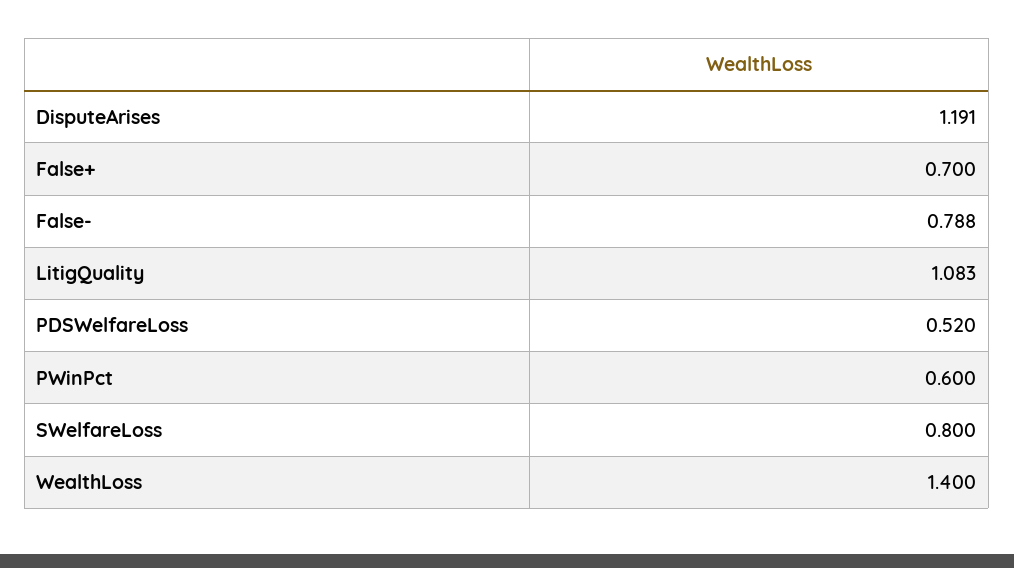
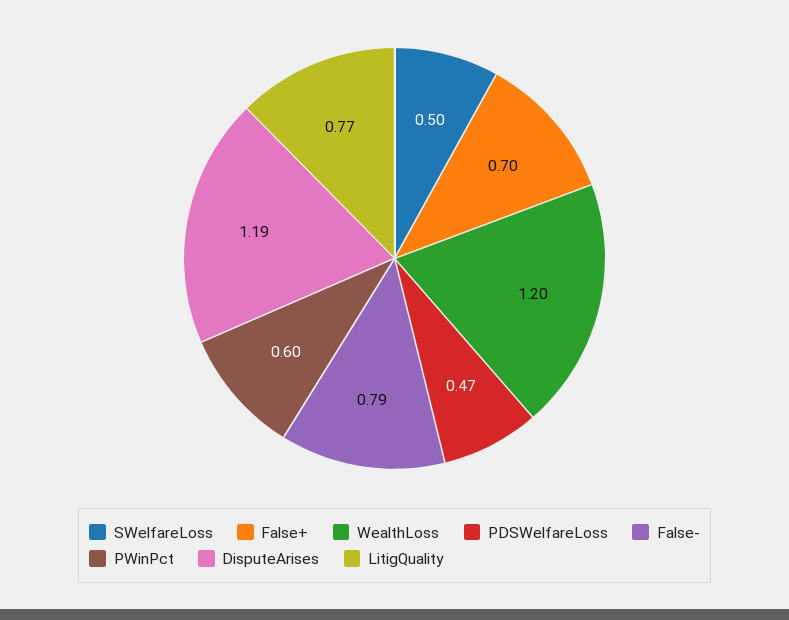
  {
    "DisputeArises": 1.191,
    "False+": 0.7,
    "False-": 0.788,
-   "LitigQuality": 1.083,
+   "LitigQuality": 0.77,
-   "PDSWelfareLoss": 0.52,
+   "PDSWelfareLoss": 0.47,
    "PWinPct": 0.6,
-   "SWelfareLoss": 0.8,
+   "SWelfareLoss": 0.5,
-   "WealthLoss": 1.4
+   "WealthLoss": 1.2
  }

